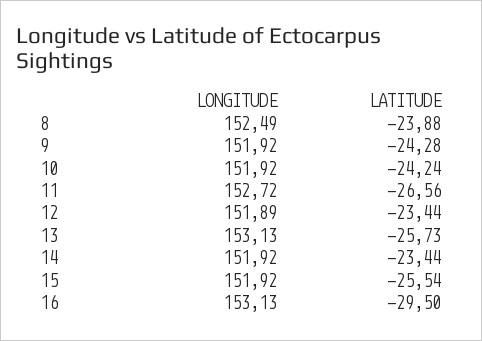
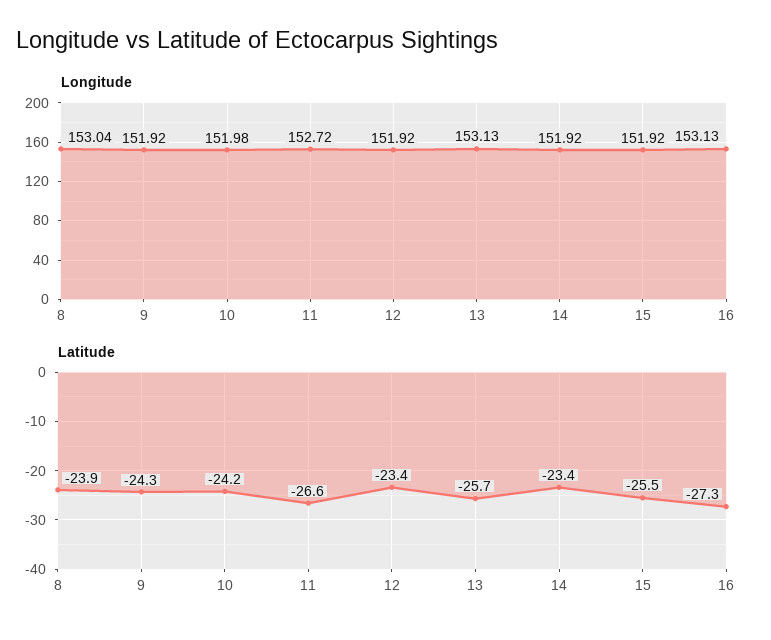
  {
    "LONGITUDE": {
-     "8": 152.49,
+     "8": 153.04,
      "9": 151.92,
-     "10": 151.92,
+     "10": 151.98,
      "11": 152.72,
-     "12": 151.89,
+     "12": 151.92,
      "13": 153.13,
      "14": 151.92,
      "15": 151.92,
      "16": 153.13
    },
    "LATITUDE": {
      "8": -23.88,
      "9": -24.28,
      "10": -24.24,
      "11": -26.56,
      "12": -23.44,
      "13": -25.73,
      "14": -23.44,
      "15": -25.54,
-     "16": -29.5
+     "16": -27.3
    }
  }

